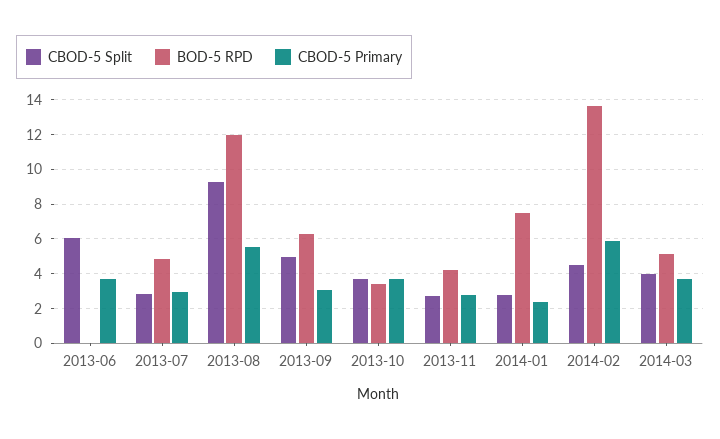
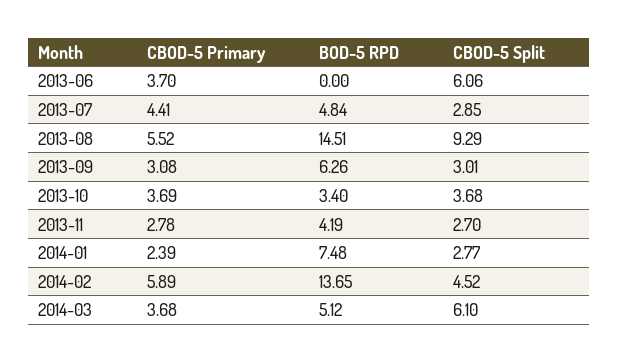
  {
    "CBOD-5 Split": {
      "2013-06": 6.06,
      "2013-07": 2.85,
      "2013-08": 9.29,
-     "2013-09": 5,
+     "2013-09": 3.01,
      "2013-10": 3.68,
      "2013-11": 2.7,
      "2014-01": 2.77,
      "2014-02": 4.52,
-     "2014-03": 4
+     "2014-03": 6.1
    },
    "BOD-5 RPD": {
      "2013-06": 0,
      "2013-07": 4.84,
-     "2013-08": 12,
+     "2013-08": 14.51,
      "2013-09": 6.26,
      "2013-10": 3.4,
      "2013-11": 4.19,
      "2014-01": 7.48,
      "2014-02": 13.65,
      "2014-03": 5.12
    },
    "CBOD-5 Primary": {
      "2013-06": 3.7,
-     "2013-07": 3,
+     "2013-07": 4.41,
      "2013-08": 5.52,
      "2013-09": 3.08,
      "2013-10": 3.69,
      "2013-11": 2.78,
      "2014-01": 2.39,
      "2014-02": 5.89,
      "2014-03": 3.68
    }
  }

